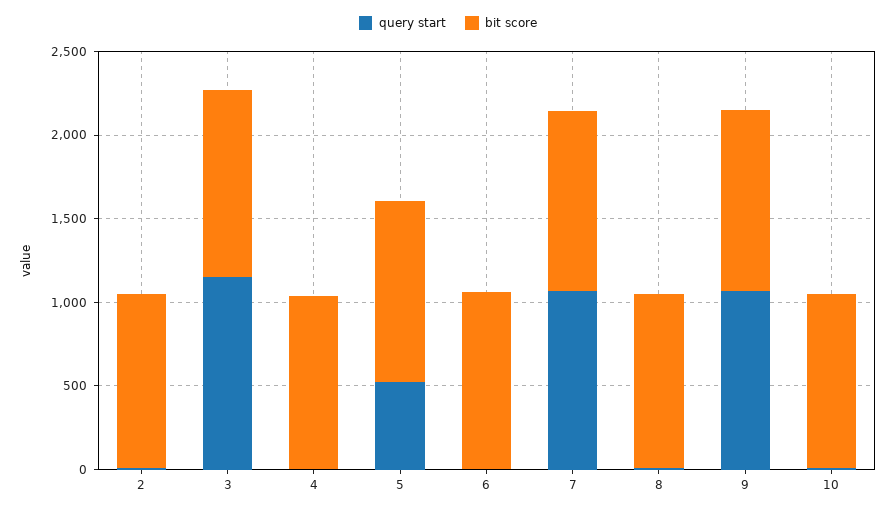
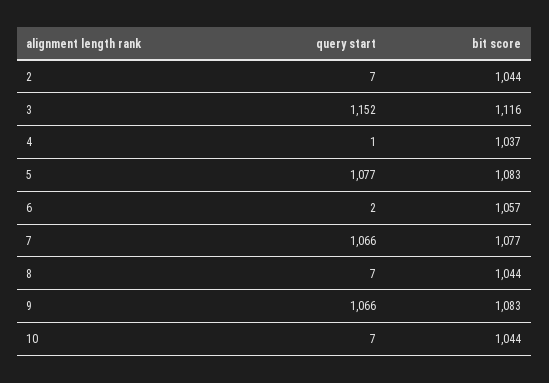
  {
    "query start": {
      "2": 7,
      "3": 1152,
      "4": 1,
-     "5": 500,
+     "5": 1077,
      "6": 2,
      "7": 1066,
      "8": 7,
      "9": 1066,
      "10": 7
    },
    "bit score": {
      "2": 1044,
      "3": 1116,
      "4": 1037,
      "5": 1083,
      "6": 1057,
      "7": 1077,
      "8": 1044,
      "9": 1083,
      "10": 1044
    }
  }

